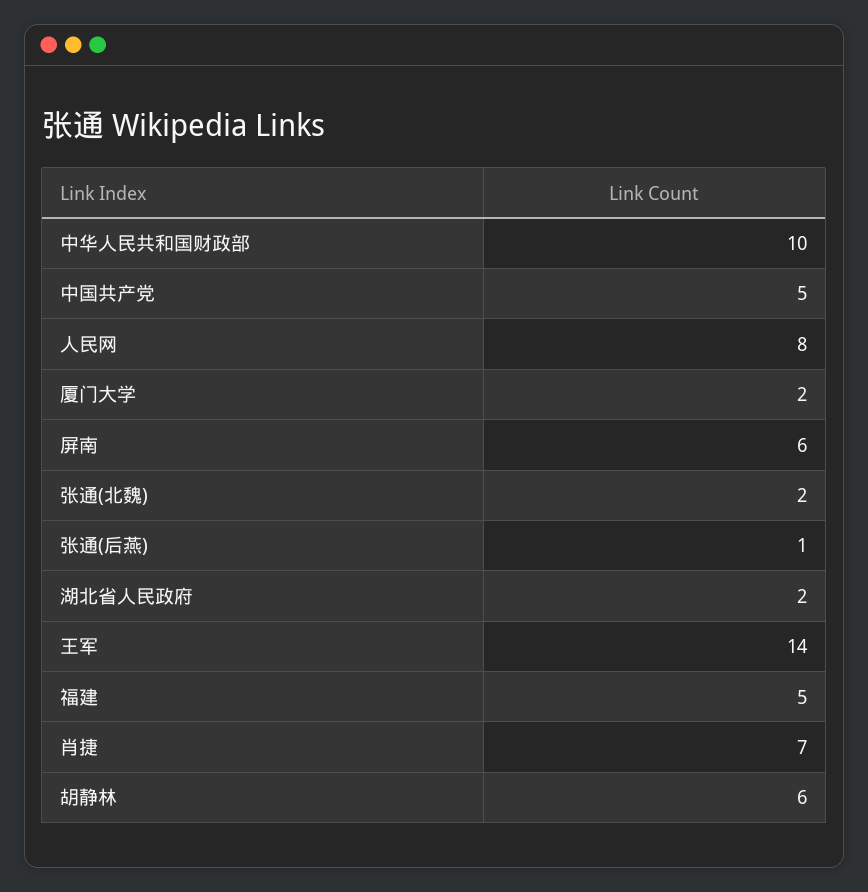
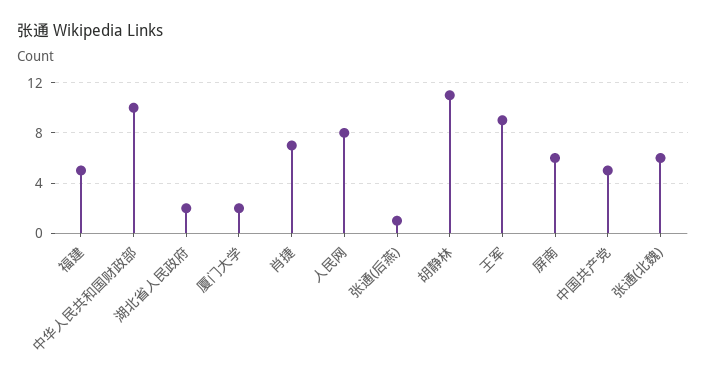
  {
    "中华人民共和国财政部": 10,
    "中国共产党": 5,
    "人民网": 8,
    "厦门大学": 2,
    "屏南": 6,
-   "张通(北魏)": 2,
+   "张通(北魏)": 6,
    "张通(后燕)": 1,
    "湖北省人民政府": 2,
-   "王军": 14,
+   "王军": 9,
    "福建": 5,
    "肖捷": 7,
-   "胡静林": 6
+   "胡静林": 11
  }

